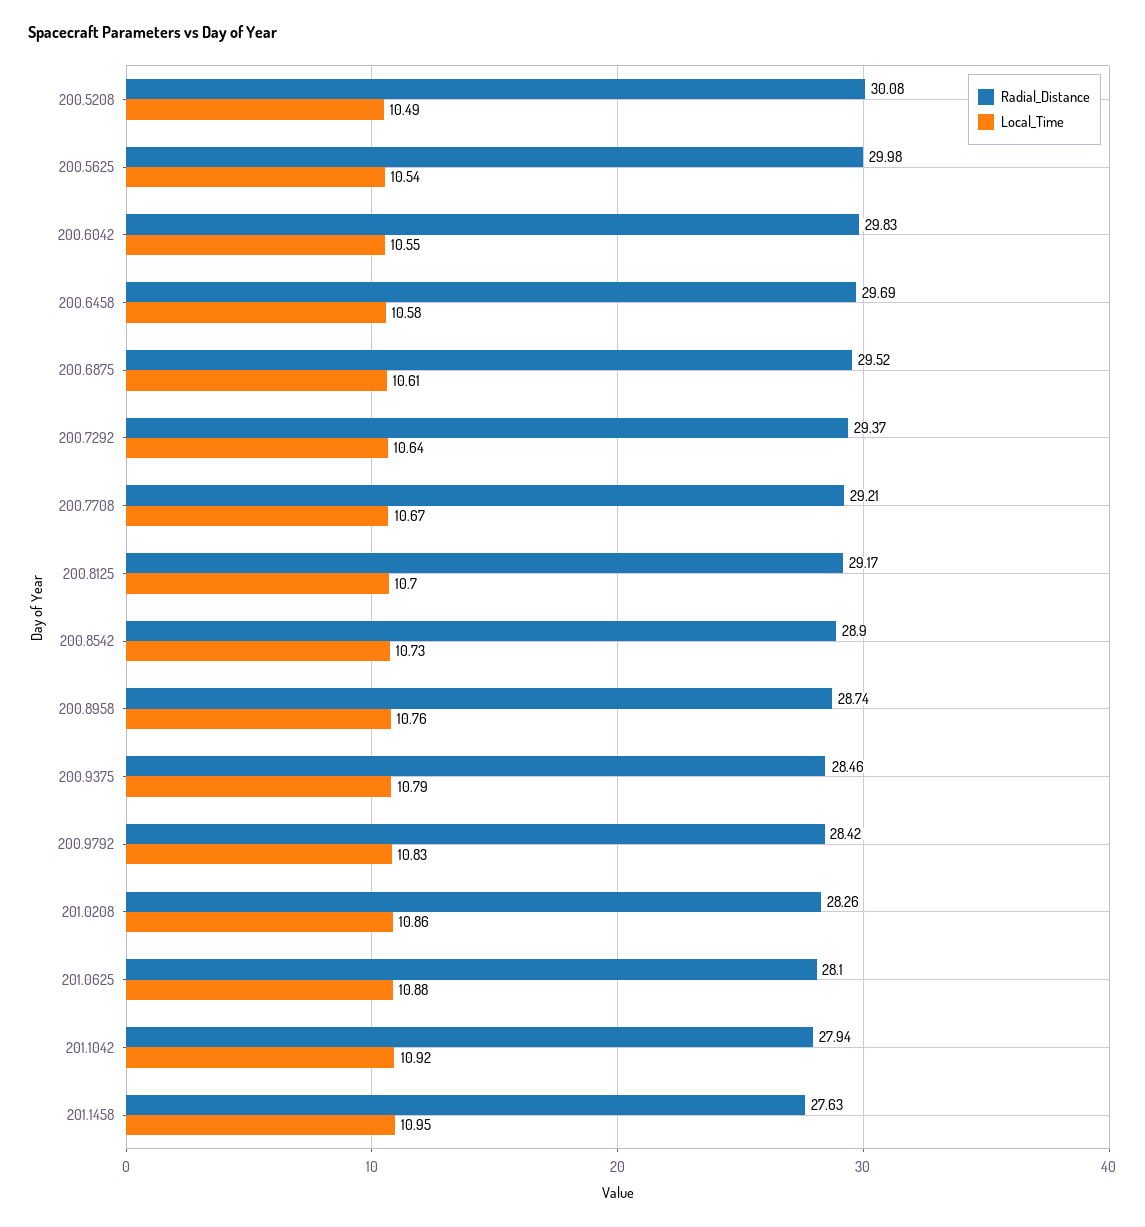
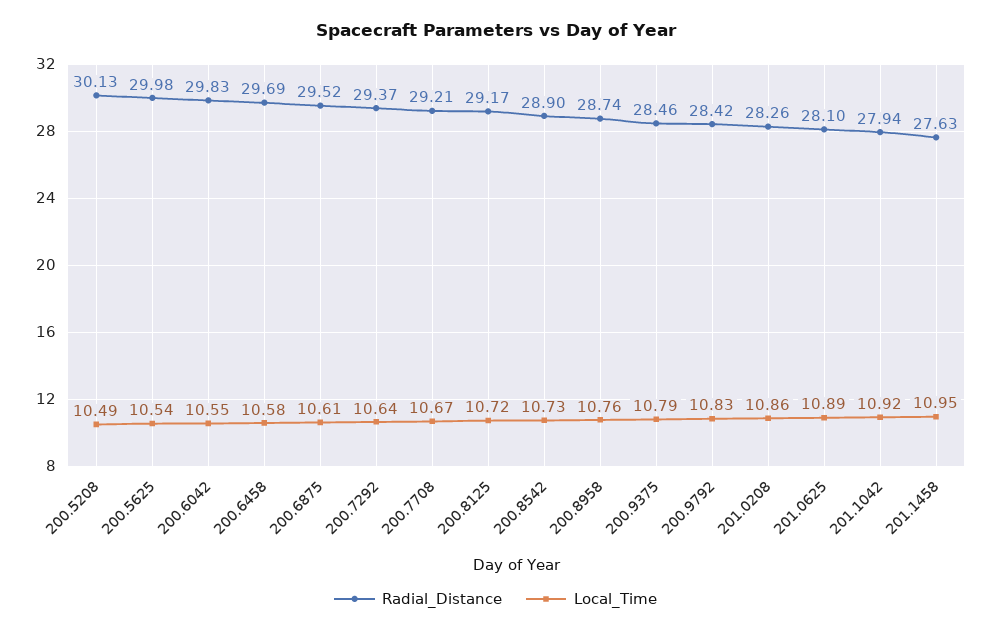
  {
    "Radial_Distance": {
-     "200.5208": 30.08,
+     "200.5208": 30.13,
      "200.5625": 29.98,
      "200.6042": 29.83,
      "200.6458": 29.69,
      "200.6875": 29.52,
      "200.7292": 29.37,
      "200.7708": 29.21,
      "200.8125": 29.17,
      "200.8542": 28.9,
      "200.8958": 28.74,
      "200.9375": 28.46,
      "200.9792": 28.42,
      "201.0208": 28.26,
      "201.0625": 28.1,
      "201.1042": 27.94,
      "201.1458": 27.63
    },
    "Local_Time": {
      "200.5208": 10.49,
      "200.5625": 10.54,
      "200.6042": 10.55,
      "200.6458": 10.58,
      "200.6875": 10.61,
      "200.7292": 10.64,
      "200.7708": 10.67,
-     "200.8125": 10.7,
+     "200.8125": 10.72,
      "200.8542": 10.73,
      "200.8958": 10.76,
      "200.9375": 10.79,
      "200.9792": 10.83,
      "201.0208": 10.86,
-     "201.0625": 10.88,
+     "201.0625": 10.89,
      "201.1042": 10.92,
      "201.1458": 10.95
    }
  }

